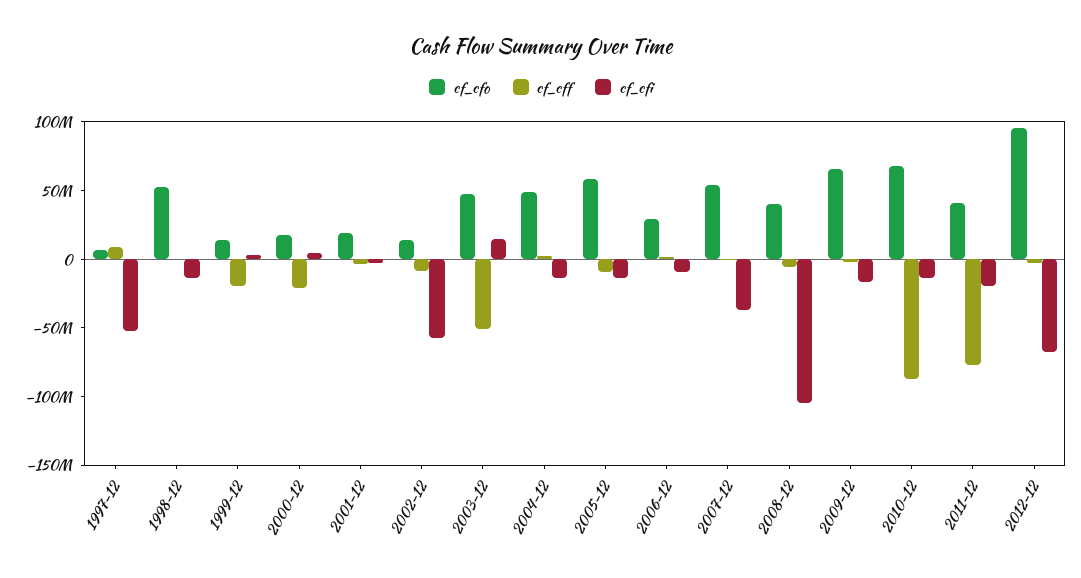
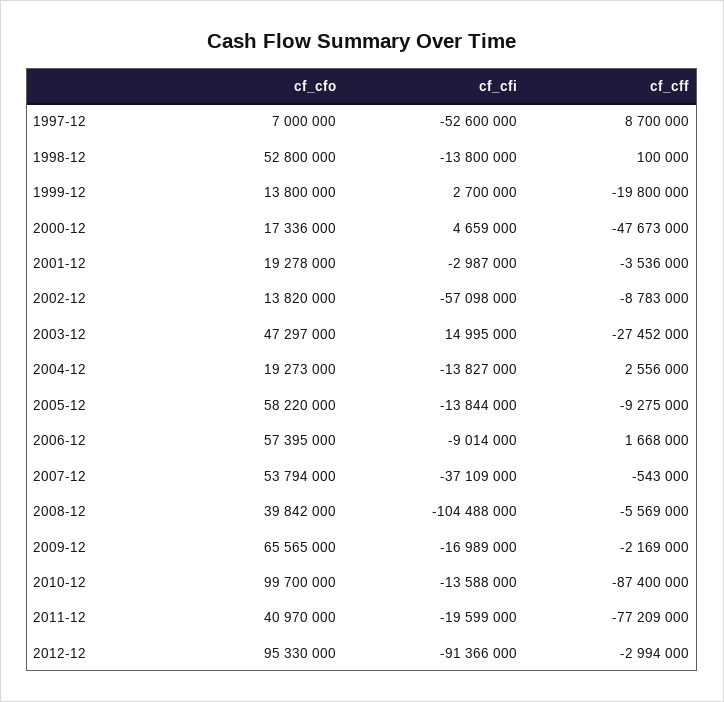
  {
    "cf_cfo": {
      "1997-12": 7000000,
      "1998-12": 52800000,
      "1999-12": 13800000,
      "2000-12": 17336000,
      "2001-12": 19278000,
      "2002-12": 13820000,
      "2003-12": 47297000,
-     "2004-12": 50000000,
+     "2004-12": 19273000,
      "2005-12": 58220000,
-     "2006-12": 30000000,
+     "2006-12": 57395000,
      "2007-12": 53794000,
      "2008-12": 39842000,
      "2009-12": 65565000,
-     "2010-12": 70000000,
+     "2010-12": 99700000,
      "2011-12": 40970000,
      "2012-12": 95330000
    },
    "cf_cff": {
      "1997-12": 8700000,
      "1998-12": 100000,
      "1999-12": -19800000,
-     "2000-12": -20000000,
+     "2000-12": -47673000,
      "2001-12": -3536000,
      "2002-12": -8783000,
-     "2003-12": -50000000,
+     "2003-12": -27452000,
      "2004-12": 2556000,
      "2005-12": -9275000,
      "2006-12": 1668000,
      "2007-12": -543000,
      "2008-12": -5569000,
      "2009-12": -2169000,
      "2010-12": -87400000,
      "2011-12": -77209000,
      "2012-12": -2994000
    },
    "cf_cfi": {
      "1997-12": -52600000,
      "1998-12": -13800000,
      "1999-12": 2700000,
      "2000-12": 4659000,
      "2001-12": -2987000,
      "2002-12": -57098000,
      "2003-12": 14995000,
      "2004-12": -13827000,
      "2005-12": -13844000,
      "2006-12": -9014000,
      "2007-12": -37109000,
      "2008-12": -104488000,
      "2009-12": -16989000,
      "2010-12": -13588000,
      "2011-12": -19599000,
-     "2012-12": -70000000
+     "2012-12": -91366000
    }
  }

